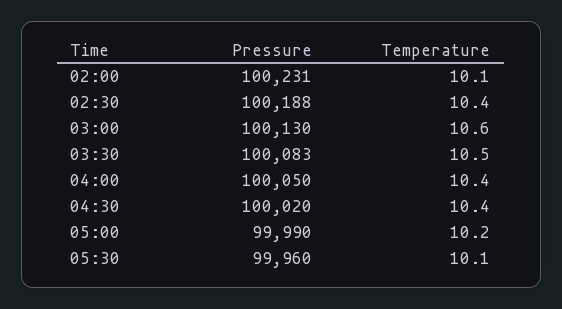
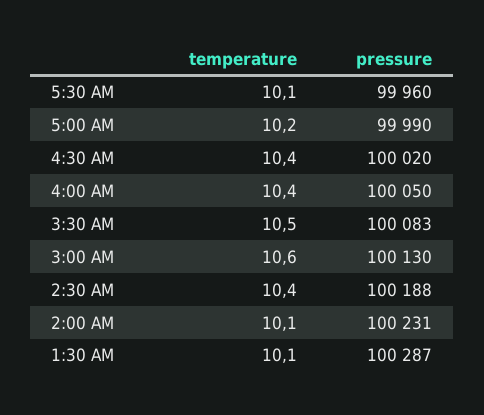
  {
    "Pressure": {
      "02:00": 100231,
      "02:30": 100188,
      "03:00": 100130,
      "03:30": 100083,
      "04:00": 100050,
      "04:30": 100020,
      "05:00": 99990,
-     "05:30": 99960
+     "05:30": 99960,
+     "1:30 AM": 100287
    },
    "Temperature": {
      "02:00": 10.1,
      "02:30": 10.4,
      "03:00": 10.6,
      "03:30": 10.5,
      "04:00": 10.4,
      "04:30": 10.4,
      "05:00": 10.2,
-     "05:30": 10.1
+     "05:30": 10.1,
+     "1:30 AM": 10.1
    }
  }

